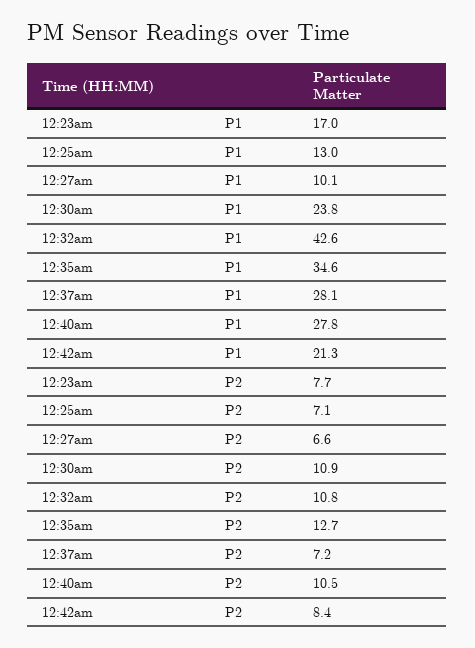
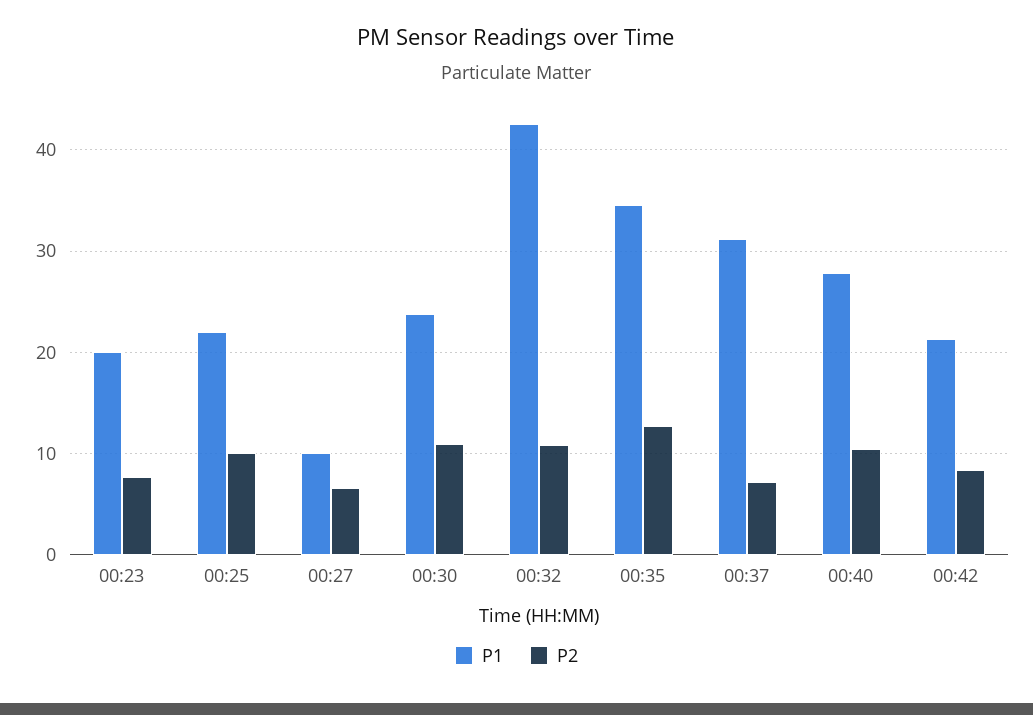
  {
    "P1": {
-     "12:23am": 17,
+     "12:23am": 20,
-     "12:25am": 13,
+     "12:25am": 22,
      "12:27am": 10.1,
      "12:30am": 23.8,
      "12:32am": 42.6,
      "12:35am": 34.6,
-     "12:37am": 28.1,
+     "12:37am": 31,
      "12:40am": 27.8,
      "12:42am": 21.3
    },
    "P2": {
      "12:23am": 7.7,
-     "12:25am": 7.1,
+     "12:25am": 10,
      "12:27am": 6.6,
      "12:30am": 10.9,
      "12:32am": 10.8,
      "12:35am": 12.7,
      "12:37am": 7.2,
      "12:40am": 10.5,
      "12:42am": 8.4
    }
  }

